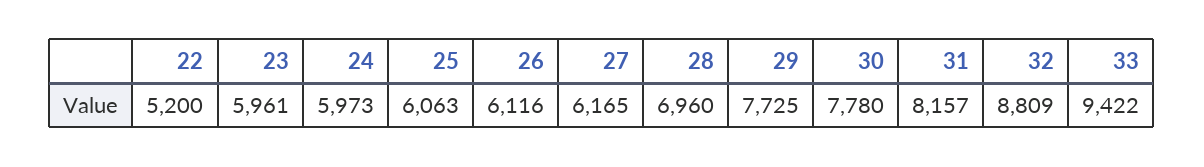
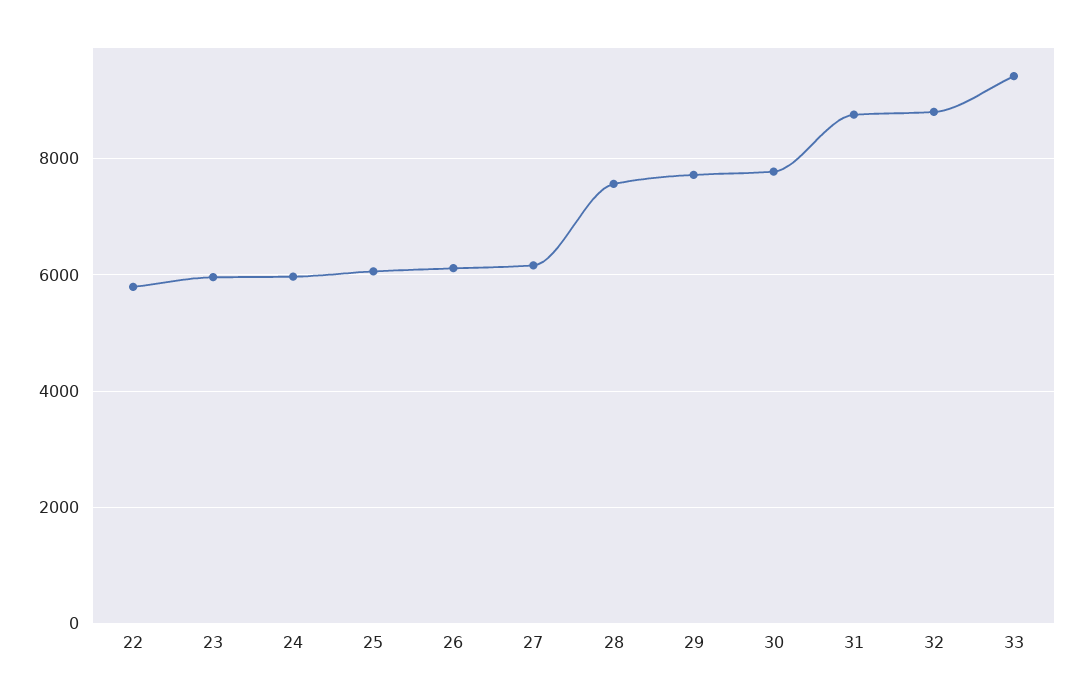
  {
-   "22": 5200,
+   "22": 5800,
    "23": 5961,
    "24": 5973,
    "25": 6063,
    "26": 6116,
    "27": 6165,
-   "28": 6960,
+   "28": 7600,
    "29": 7725,
    "30": 7780,
-   "31": 8157,
+   "31": 8800,
    "32": 8809,
    "33": 9422
  }

